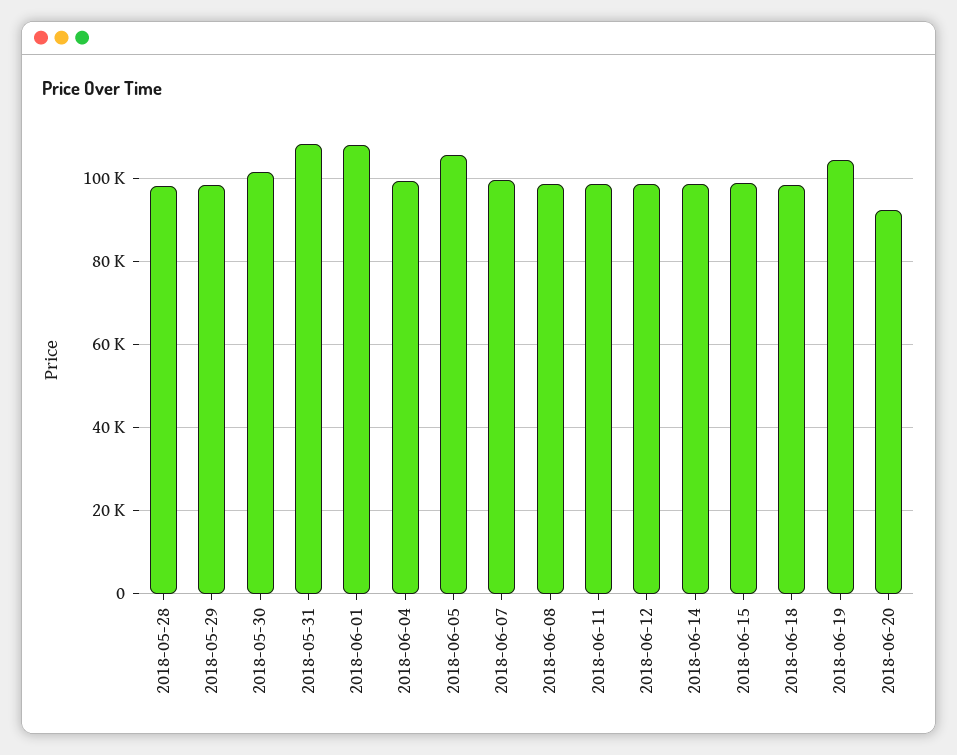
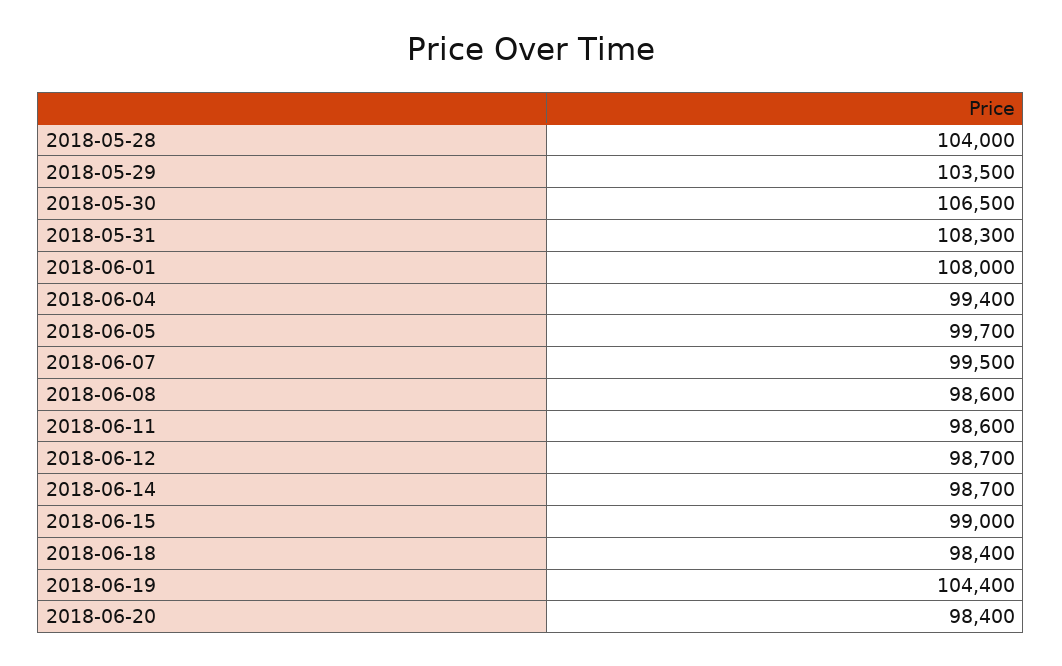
  {
-   "2018-05-28": 98000,
+   "2018-05-28": 104000,
-   "2018-05-29": 98000,
+   "2018-05-29": 103500,
-   "2018-05-30": 102000,
+   "2018-05-30": 106500,
    "2018-05-31": 108300,
    "2018-06-01": 108000,
    "2018-06-04": 99400,
-   "2018-06-05": 106000,
+   "2018-06-05": 99700,
    "2018-06-07": 99500,
    "2018-06-08": 98600,
    "2018-06-11": 98600,
    "2018-06-12": 98700,
    "2018-06-14": 98700,
    "2018-06-15": 99000,
    "2018-06-18": 98400,
    "2018-06-19": 104400,
-   "2018-06-20": 92000
+   "2018-06-20": 98400
  }

